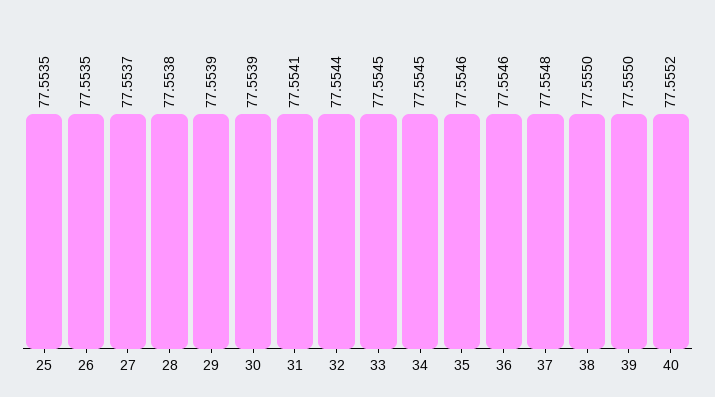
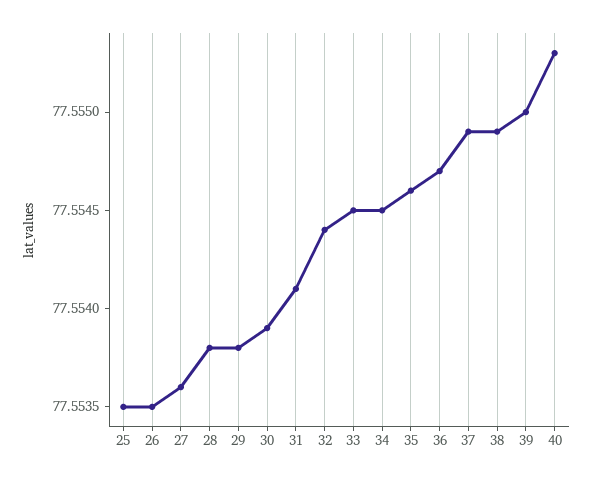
  {
    "25": 77.5535,
    "26": 77.5535,
-   "27": 77.5537,
+   "27": 77.5536,
    "28": 77.5538,
-   "29": 77.5539,
+   "29": 77.5538,
    "30": 77.5539,
    "31": 77.5541,
    "32": 77.5544,
    "33": 77.5545,
    "34": 77.5545,
    "35": 77.5546,
-   "36": 77.5546,
+   "36": 77.5547,
-   "37": 77.5548,
+   "37": 77.5549,
-   "38": 77.555,
+   "38": 77.5549,
    "39": 77.555,
-   "40": 77.5552
+   "40": 77.5553
  }

